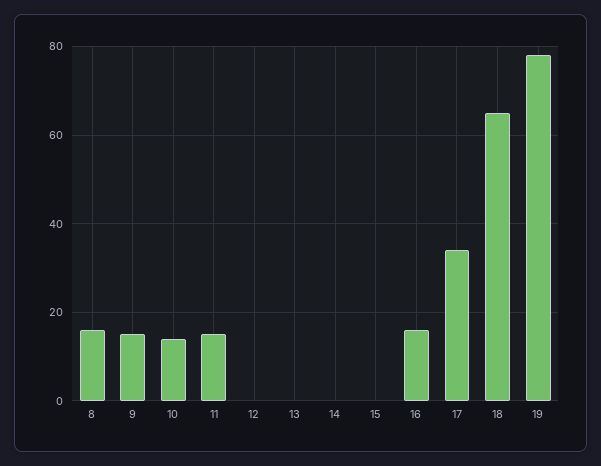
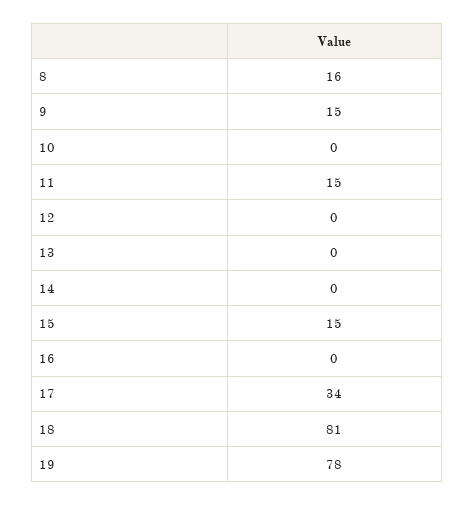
  {
    "8": 16,
    "9": 15,
-   "10": 15,
+   "10": 0,
    "11": 15,
    "12": 0,
    "13": 0,
    "14": 0,
-   "15": 0,
+   "15": 15,
-   "16": 15,
+   "16": 0,
    "17": 34,
-   "18": 65,
+   "18": 81,
    "19": 78
  }

